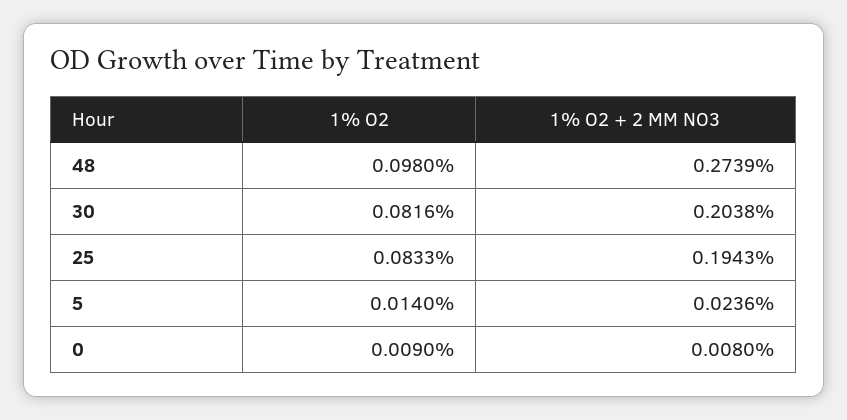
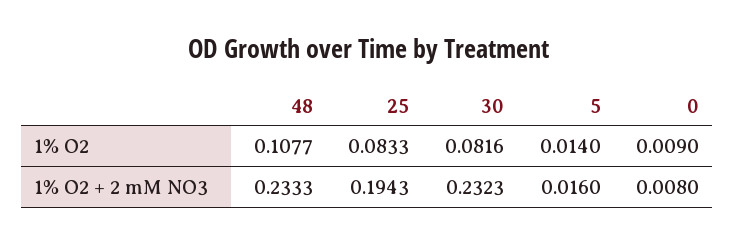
  {
    "1% O2": {
-     "48": 0.098,
+     "48": 0.1077,
      "30": 0.0816,
      "25": 0.0833,
      "5": 0.014,
      "0": 0.009
    },
    "1% O2 + 2 MM NO3": {
-     "48": 0.2739,
+     "48": 0.2333,
-     "30": 0.2038,
+     "30": 0.2323,
      "25": 0.1943,
-     "5": 0.0236,
+     "5": 0.016,
      "0": 0.008
    }
  }

